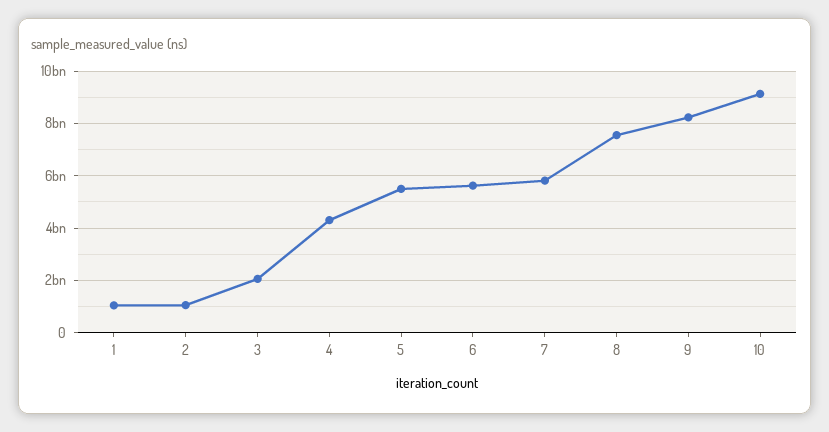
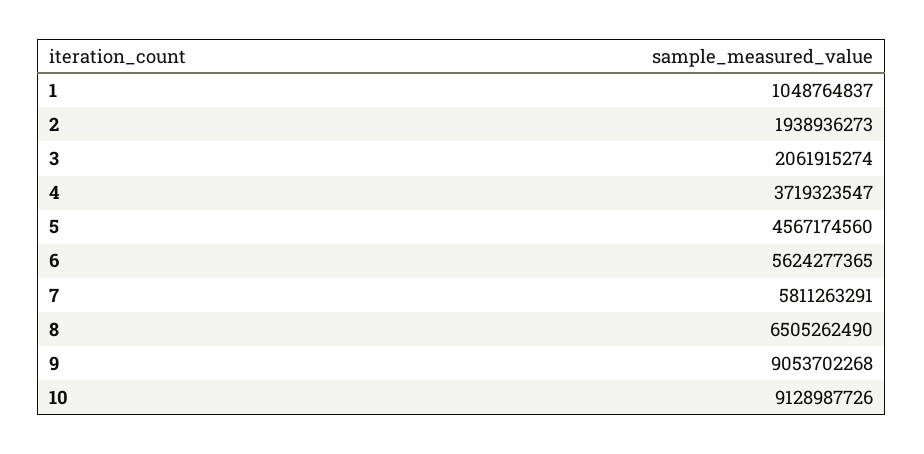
  {
    "1": 1048764837,
-   "2": 1000000000,
+   "2": 1938936273,
    "3": 2061915274,
-   "4": 4250000000,
+   "4": 3719323547,
-   "5": 5500000000,
+   "5": 4567174560,
    "6": 5624277365,
    "7": 5811263291,
-   "8": 7500000000,
+   "8": 6505262490,
-   "9": 8250000000,
+   "9": 9053702268,
    "10": 9128987726
  }

